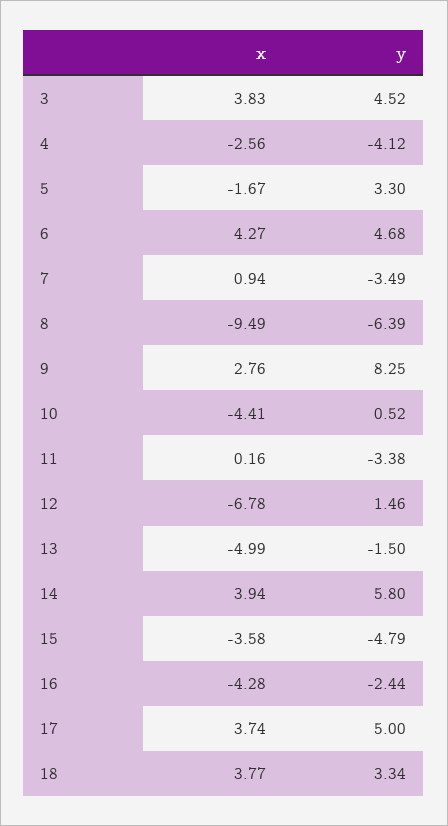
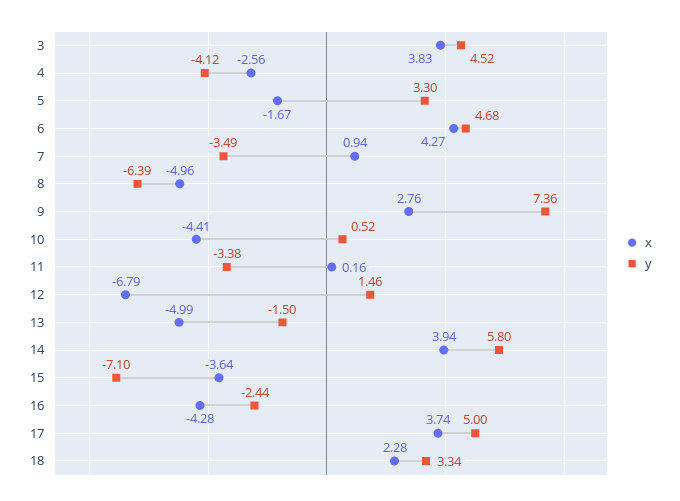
  {
    "x": {
      "3": 3.83,
      "4": -2.56,
      "5": -1.67,
      "6": 4.27,
      "7": 0.94,
-     "8": -9.49,
+     "8": -4.96,
      "9": 2.76,
      "10": -4.41,
      "11": 0.16,
-     "12": -6.78,
+     "12": -6.79,
      "13": -4.99,
      "14": 3.94,
-     "15": -3.58,
+     "15": -3.64,
      "16": -4.28,
      "17": 3.74,
-     "18": 3.77
+     "18": 2.28
    },
    "y": {
      "3": 4.52,
      "4": -4.12,
      "5": 3.3,
      "6": 4.68,
      "7": -3.49,
      "8": -6.39,
-     "9": 8.25,
+     "9": 7.36,
      "10": 0.52,
      "11": -3.38,
      "12": 1.46,
      "13": -1.5,
      "14": 5.8,
-     "15": -4.79,
+     "15": -7.1,
      "16": -2.44,
      "17": 5,
      "18": 3.34
    }
  }

